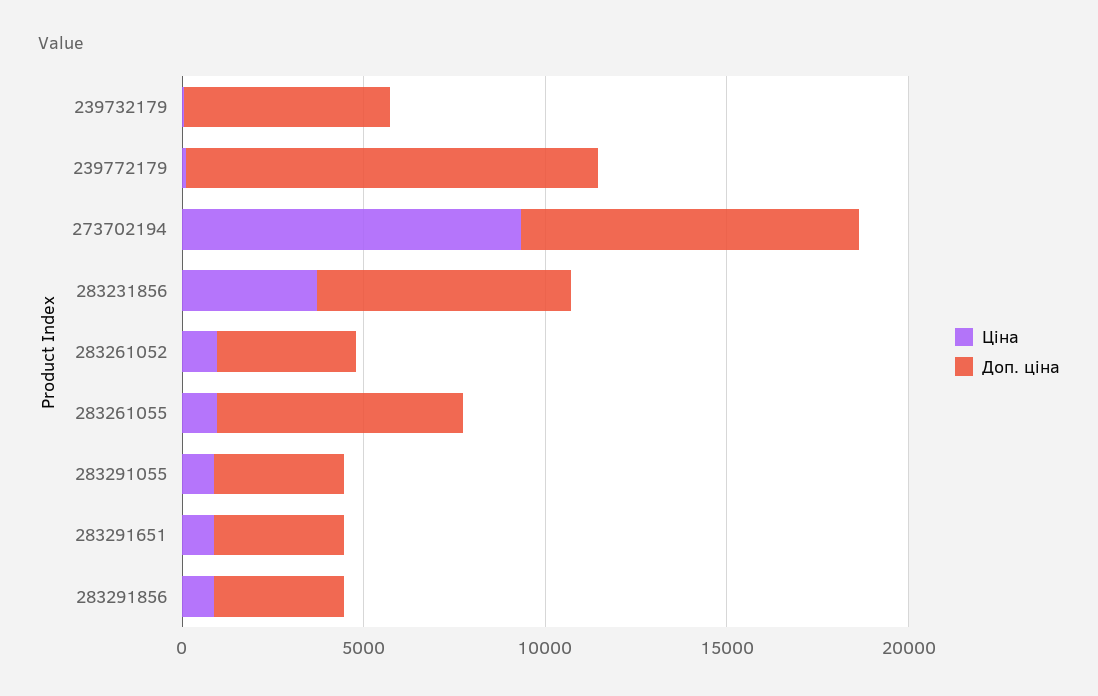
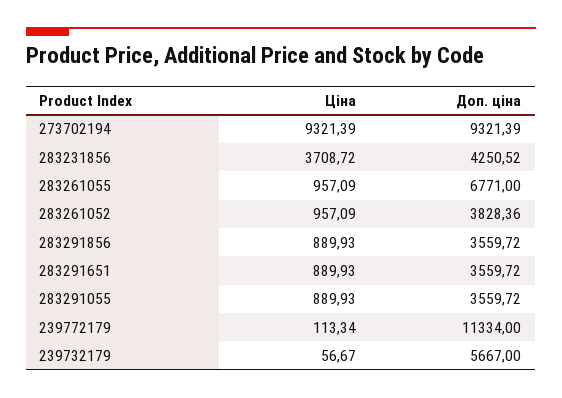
  {
    "Ціна": {
      "239732179": 56.67,
      "239772179": 113.34,
      "273702194": 9321.39,
      "283231856": 3708.72,
      "283261052": 957.09,
      "283261055": 957.09,
      "283291055": 889.93,
      "283291651": 889.93,
      "283291856": 889.93
    },
    "Доп. ціна": {
      "239732179": 5667,
      "239772179": 11334,
      "273702194": 9321.39,
-     "283231856": 7000,
+     "283231856": 4250.52,
      "283261052": 3828.36,
      "283261055": 6771,
      "283291055": 3559.72,
      "283291651": 3559.72,
      "283291856": 3559.72
    }
  }

